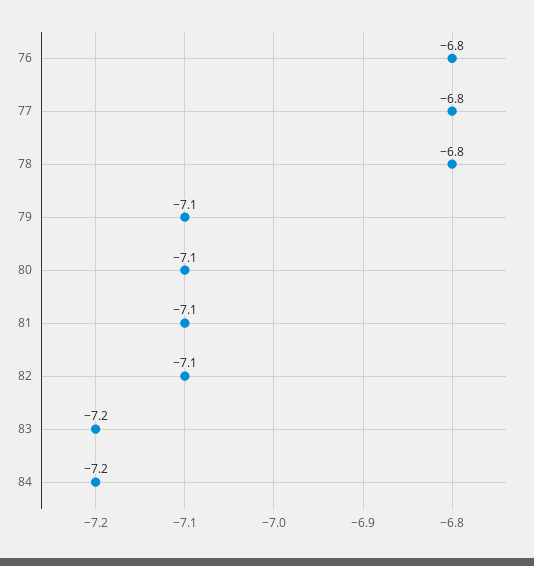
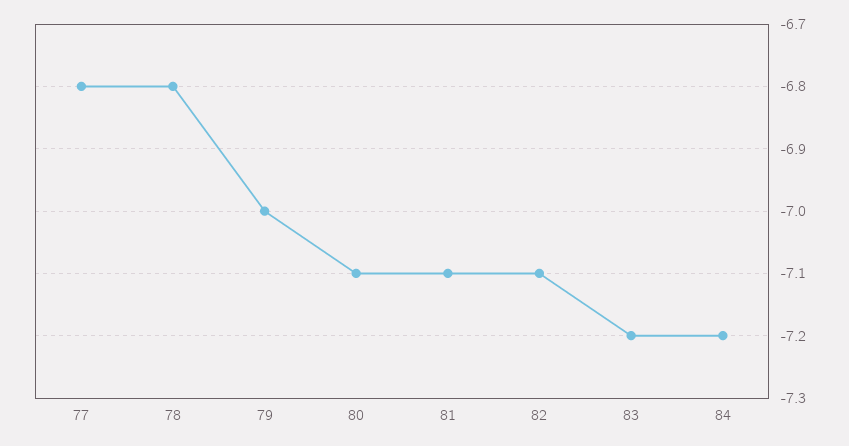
  {
-   "76": -6.8,
    "77": -6.8,
    "78": -6.8,
-   "79": -7.1,
+   "79": -7,
    "80": -7.1,
    "81": -7.1,
    "82": -7.1,
    "83": -7.2,
    "84": -7.2
  }

